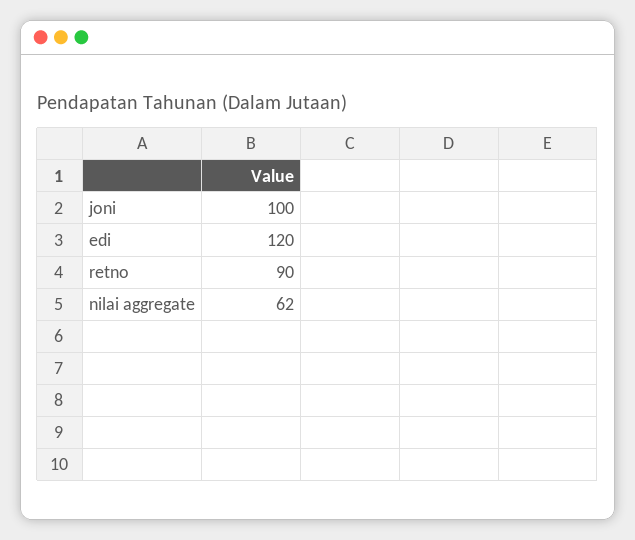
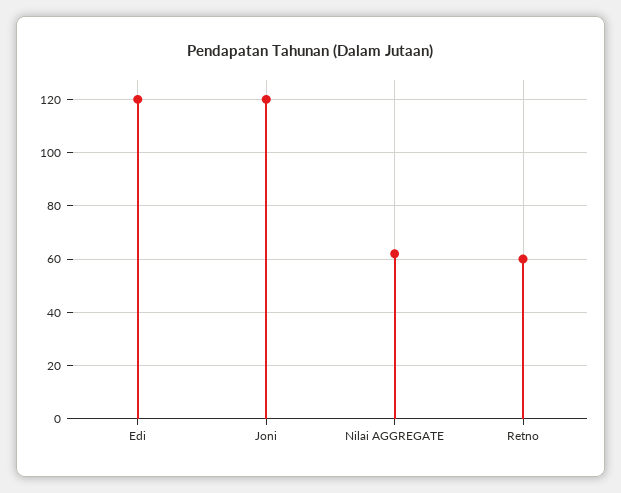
  {
-   "joni": 100,
+   "joni": 120,
    "edi": 120,
-   "retno": 90,
+   "retno": 60,
    "nilai aggregate": 62
  }

